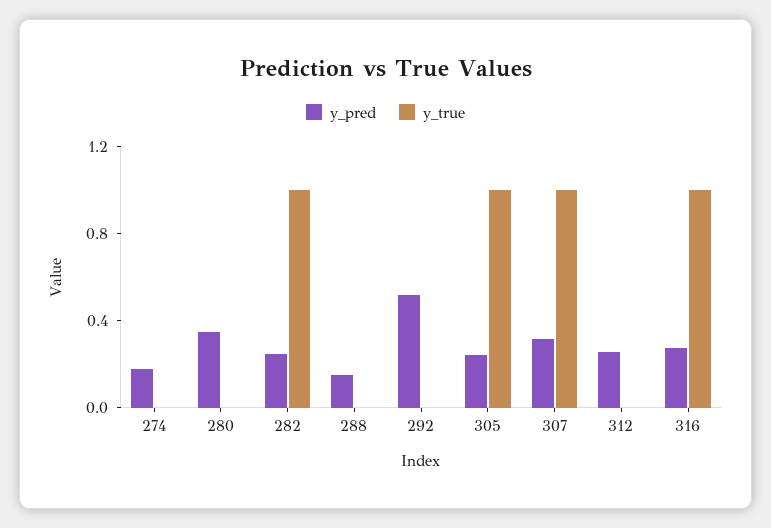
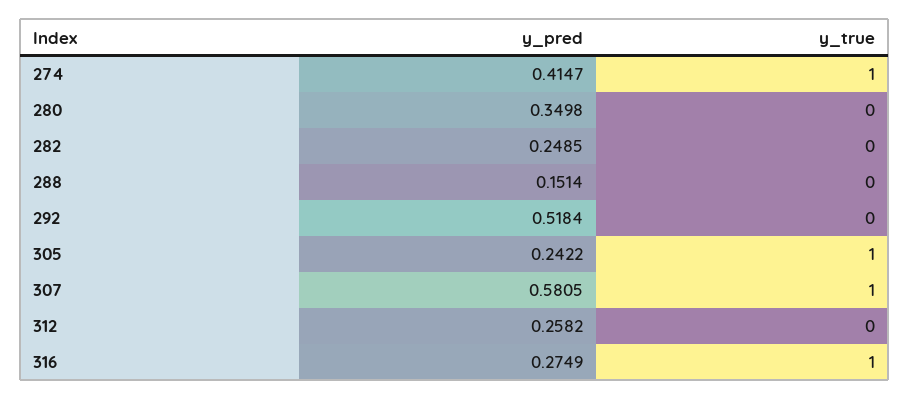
  {
    "y_pred": {
-     "274": 0.2,
+     "274": 0.4147,
      "280": 0.3498,
      "282": 0.2485,
      "288": 0.1514,
      "292": 0.5184,
      "305": 0.2422,
-     "307": 0.3,
+     "307": 0.5805,
      "312": 0.2582,
      "316": 0.2749
    },
    "y_true": {
-     "274": 0,
+     "274": 1,
      "280": 0,
-     "282": 1,
+     "282": 0,
      "288": 0,
      "292": 0,
      "305": 1,
      "307": 1,
      "312": 0,
      "316": 1
    }
  }

